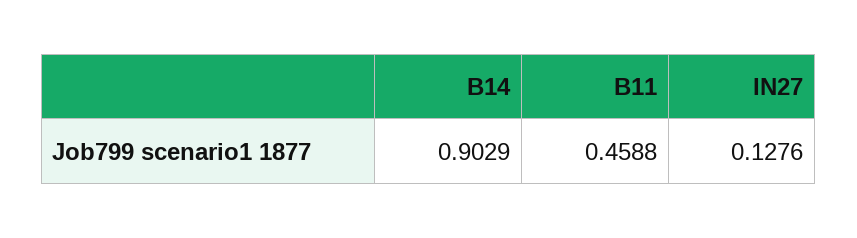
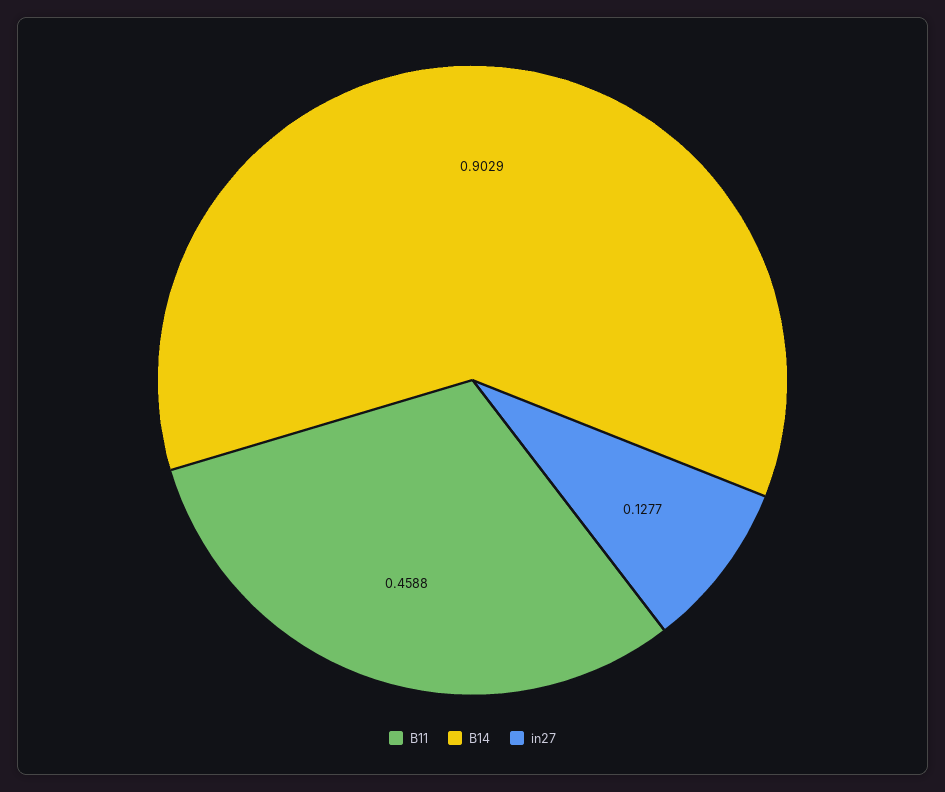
  {
    "B14": 0.9029,
    "B11": 0.4588,
-   "IN27": 0.1276
+   "IN27": 0.1277
  }

